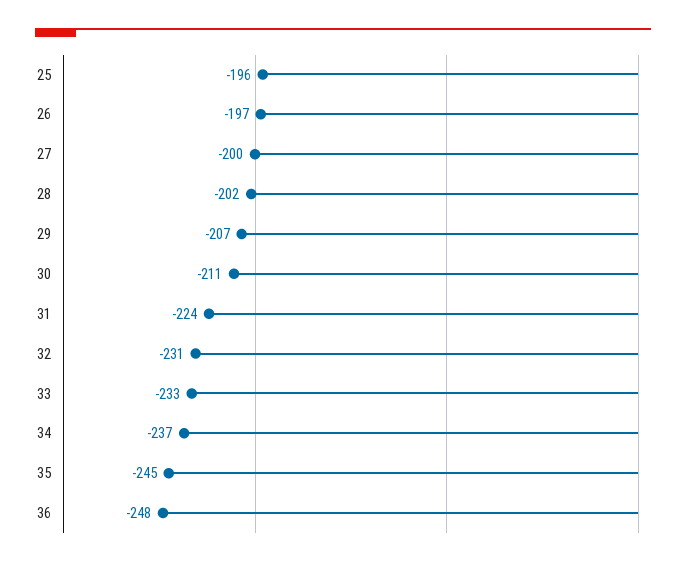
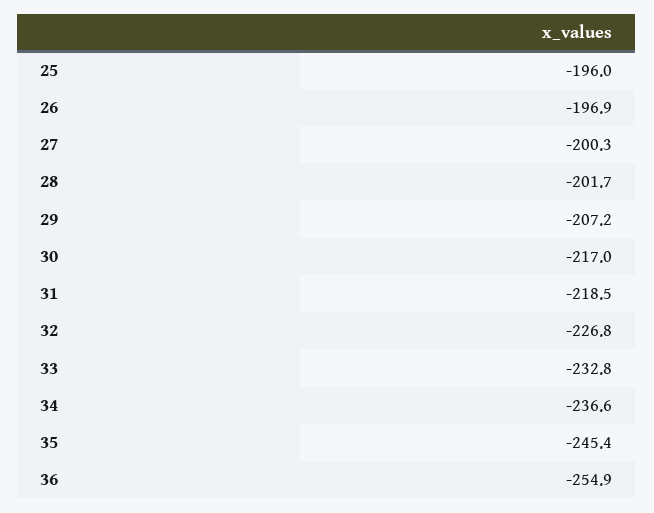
  {
    "25": -196,
    "26": -196.9,
    "27": -200.3,
    "28": -201.7,
    "29": -207.2,
-   "30": -211,
+   "30": -217,
-   "31": -224,
+   "31": -218.5,
-   "32": -231,
+   "32": -226.8,
    "33": -232.8,
    "34": -236.6,
    "35": -245.4,
-   "36": -248
+   "36": -254.9
  }

